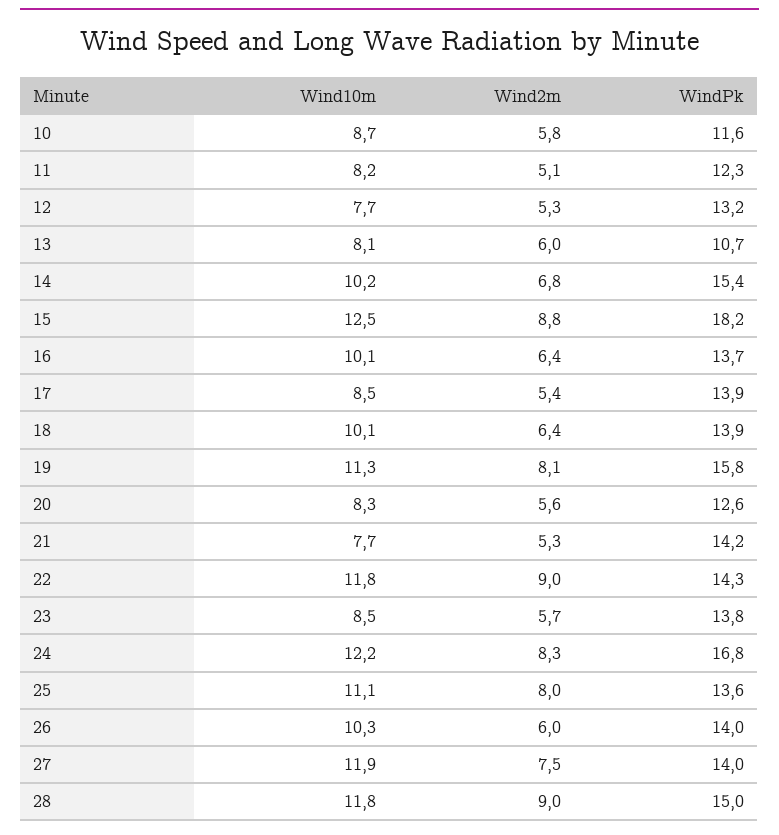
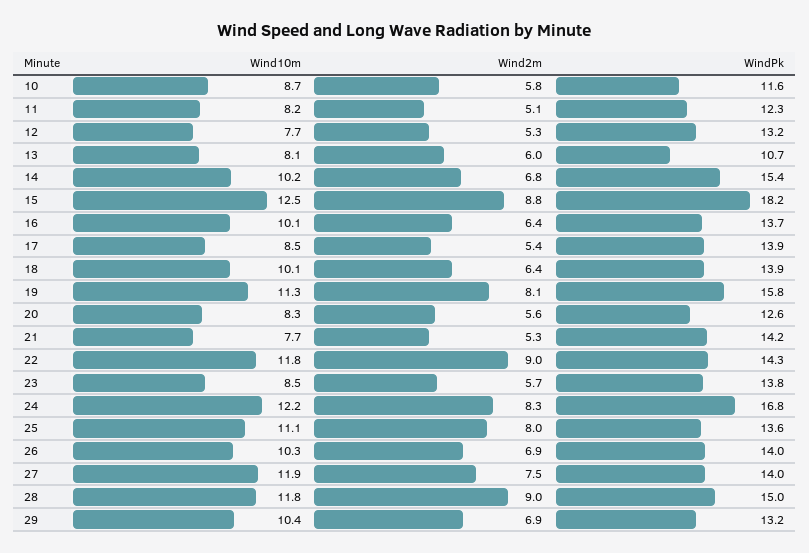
  {
    "Wind10m": {
      "10": 8.7,
      "11": 8.2,
      "12": 7.7,
      "13": 8.1,
      "14": 10.2,
      "15": 12.5,
      "16": 10.1,
      "17": 8.5,
      "18": 10.1,
      "19": 11.3,
      "20": 8.3,
      "21": 7.7,
      "22": 11.8,
      "23": 8.5,
      "24": 12.2,
      "25": 11.1,
      "26": 10.3,
      "27": 11.9,
-     "28": 11.8
+     "28": 11.8,
+     "29": 10.4
    },
    "Wind2m": {
      "10": 5.8,
      "11": 5.1,
      "12": 5.3,
      "13": 6,
      "14": 6.8,
      "15": 8.8,
      "16": 6.4,
      "17": 5.4,
      "18": 6.4,
      "19": 8.1,
      "20": 5.6,
      "21": 5.3,
      "22": 9,
      "23": 5.7,
      "24": 8.3,
      "25": 8,
-     "26": 6,
+     "26": 6.9,
      "27": 7.5,
-     "28": 9
+     "28": 9,
+     "29": 6.9
    },
    "WindPk": {
      "10": 11.6,
      "11": 12.3,
      "12": 13.2,
      "13": 10.7,
      "14": 15.4,
      "15": 18.2,
      "16": 13.7,
      "17": 13.9,
      "18": 13.9,
      "19": 15.8,
      "20": 12.6,
      "21": 14.2,
      "22": 14.3,
      "23": 13.8,
      "24": 16.8,
      "25": 13.6,
      "26": 14,
      "27": 14,
-     "28": 15
+     "28": 15,
+     "29": 13.2
    }
  }

